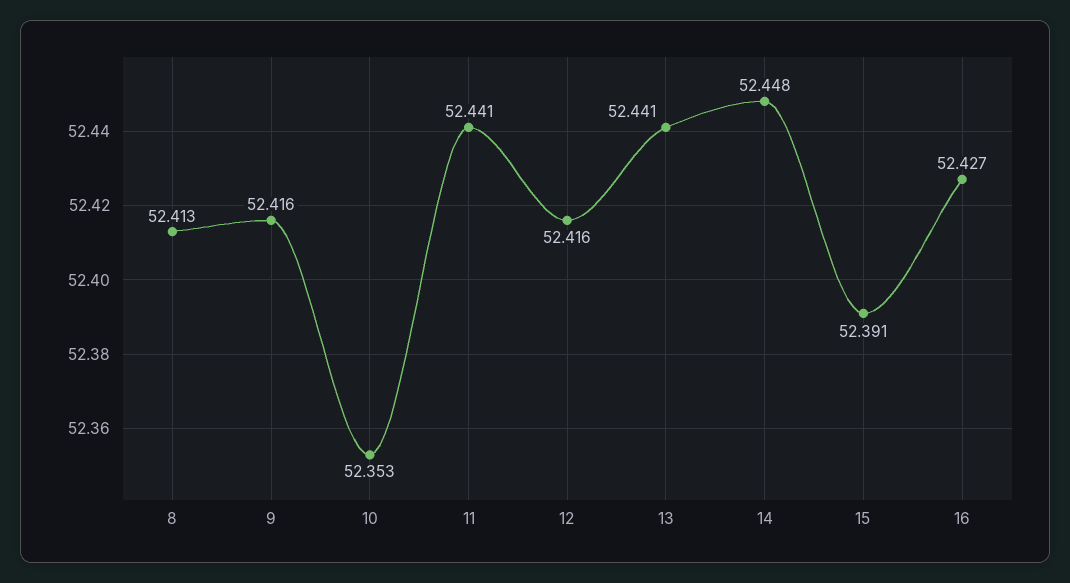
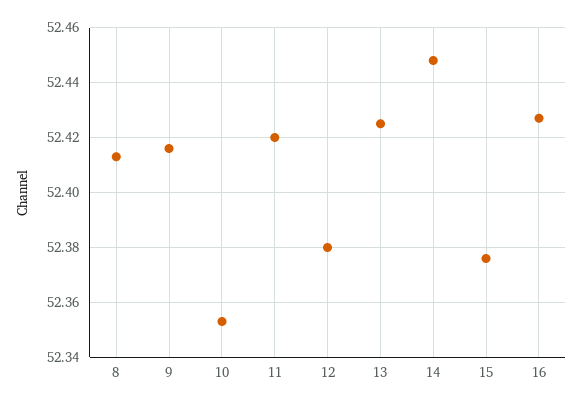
  {
    "8": 52.413,
    "9": 52.416,
    "10": 52.353,
-   "11": 52.441,
+   "11": 52.42,
-   "12": 52.416,
+   "12": 52.38,
-   "13": 52.441,
+   "13": 52.425,
    "14": 52.448,
-   "15": 52.391,
+   "15": 52.375,
    "16": 52.427
  }

